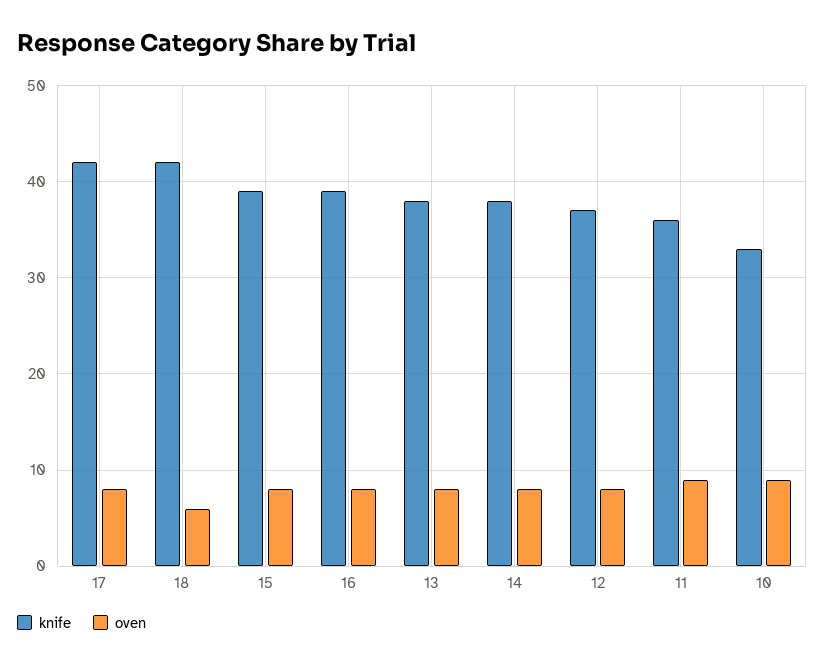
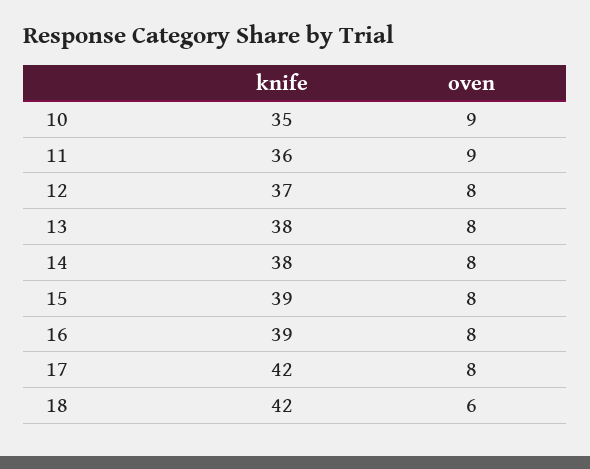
  {
    "knife": {
      "17": 42,
      "18": 42,
      "15": 39,
      "16": 39,
      "13": 38,
      "14": 38,
      "12": 37,
      "11": 36,
-     "10": 33
+     "10": 35
    },
    "oven": {
      "17": 8,
      "18": 6,
      "15": 8,
      "16": 8,
      "13": 8,
      "14": 8,
      "12": 8,
      "11": 9,
      "10": 9
    }
  }

